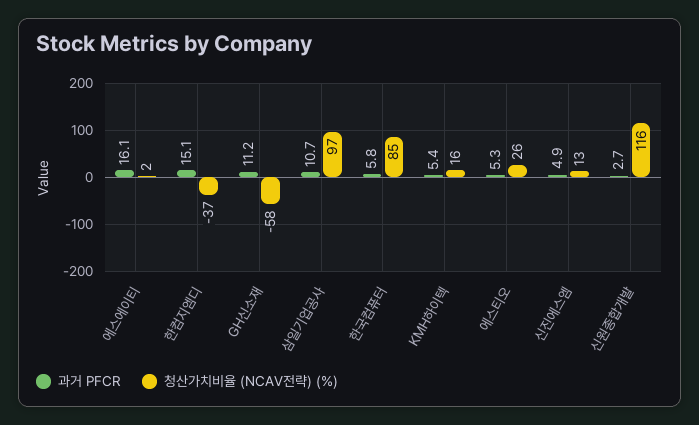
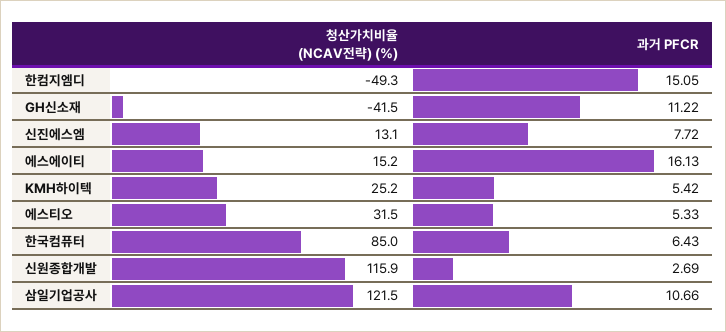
  {
    "과거 PFCR": {
      "에스에이티": 16.13,
      "한컴지엠디": 15.05,
      "GH신소재": 11.22,
      "삼일기업공사": 10.66,
-     "한국컴퓨터": 5.8,
+     "한국컴퓨터": 6.43,
      "KMH하이텍": 5.42,
      "에스티오": 5.33,
-     "신진에스엠": 4.9,
+     "신진에스엠": 7.72,
      "신원종합개발": 2.69
    },
    "청산가치비율 (NCAV전략) (%)": {
-     "에스에이티": 2,
+     "에스에이티": 15.2,
-     "한컴지엠디": -37,
+     "한컴지엠디": -49.3,
-     "GH신소재": -58,
+     "GH신소재": -41.5,
-     "삼일기업공사": 97,
+     "삼일기업공사": 121.5,
      "한국컴퓨터": 85,
-     "KMH하이텍": 16,
+     "KMH하이텍": 25.2,
-     "에스티오": 26,
+     "에스티오": 31.5,
      "신진에스엠": 13.1,
      "신원종합개발": 115.9
    }
  }

